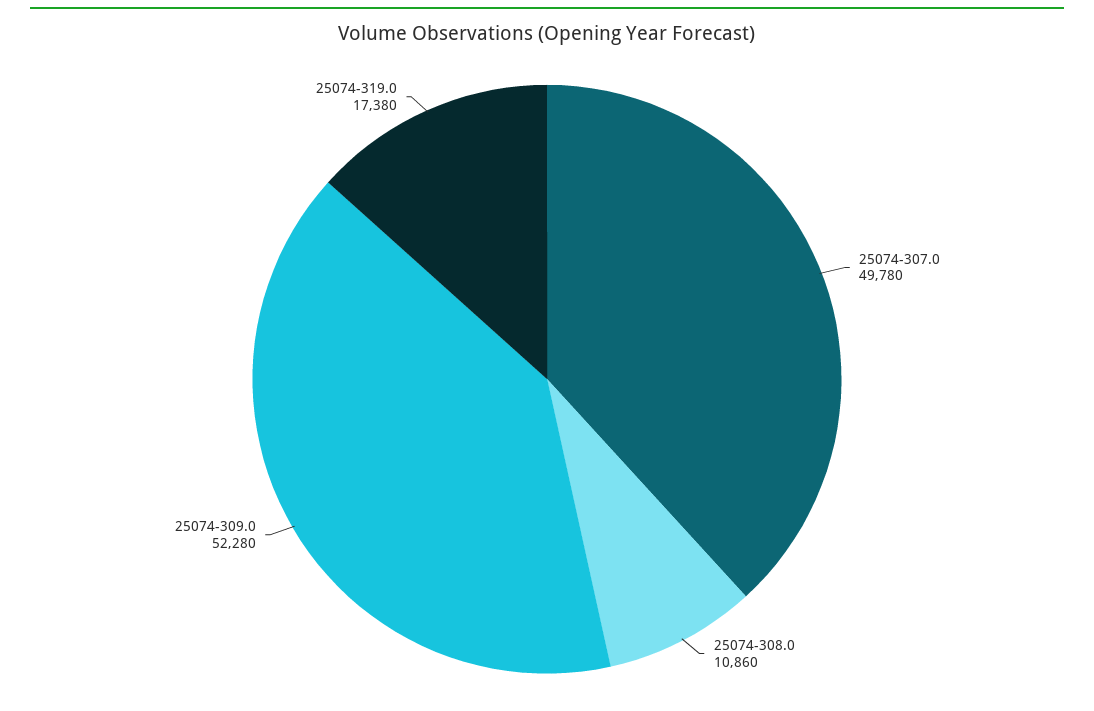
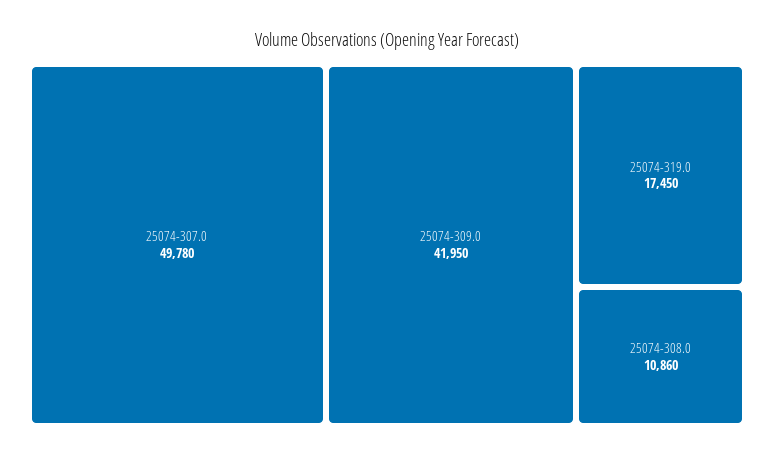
  {
    "25074-307.0": 49780,
    "25074-308.0": 10860,
-   "25074-309.0": 52280,
+   "25074-309.0": 41950,
-   "25074-319.0": 17380
+   "25074-319.0": 17450
  }

